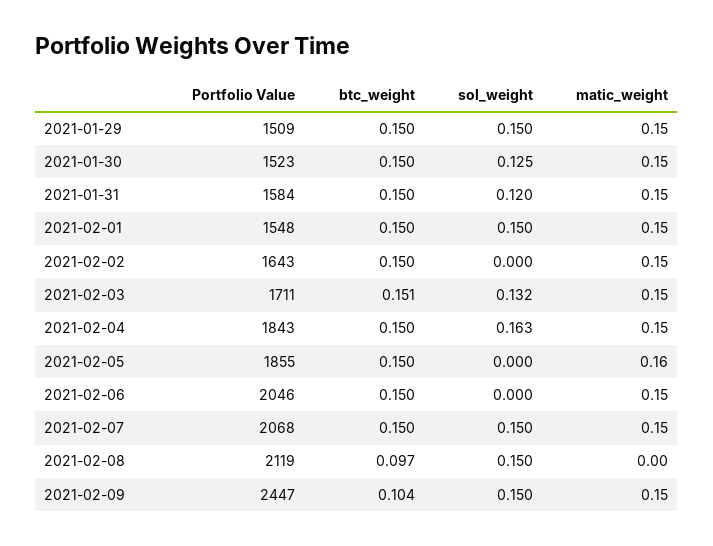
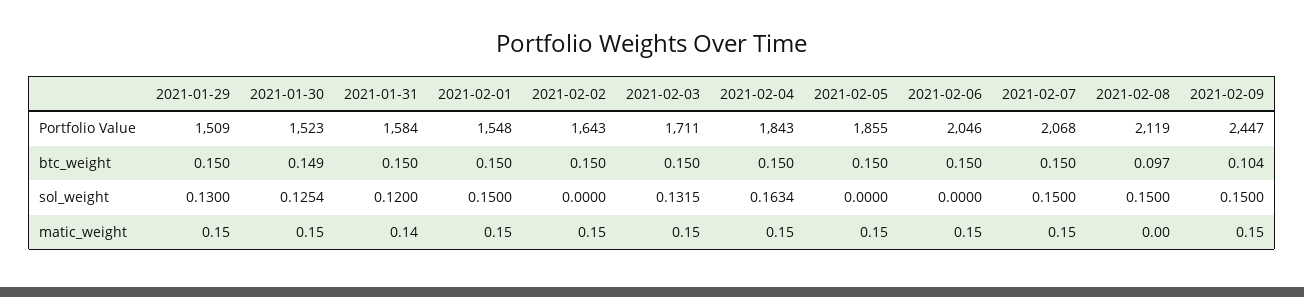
  {
    "Portfolio Value": {
      "2021-01-29": 1509,
      "2021-01-30": 1523,
      "2021-01-31": 1584,
      "2021-02-01": 1548,
      "2021-02-02": 1643,
      "2021-02-03": 1711,
      "2021-02-04": 1843,
      "2021-02-05": 1855,
      "2021-02-06": 2046,
      "2021-02-07": 2068,
      "2021-02-08": 2119,
      "2021-02-09": 2447
    },
    "btc_weight": {
      "2021-01-29": 0.15,
-     "2021-01-30": 0.15,
+     "2021-01-30": 0.149,
      "2021-01-31": 0.15,
      "2021-02-01": 0.15,
      "2021-02-02": 0.15,
-     "2021-02-03": 0.151,
+     "2021-02-03": 0.15,
      "2021-02-04": 0.15,
      "2021-02-05": 0.15,
      "2021-02-06": 0.15,
      "2021-02-07": 0.15,
      "2021-02-08": 0.097,
      "2021-02-09": 0.104
    },
    "sol_weight": {
-     "2021-01-29": 0.15,
+     "2021-01-29": 0.13,
      "2021-01-30": 0.1254,
      "2021-01-31": 0.12,
      "2021-02-01": 0.15,
      "2021-02-02": 0,
      "2021-02-03": 0.1315,
      "2021-02-04": 0.1634,
      "2021-02-05": 0,
      "2021-02-06": 0,
      "2021-02-07": 0.15,
      "2021-02-08": 0.15,
      "2021-02-09": 0.15
    },
    "matic_weight": {
      "2021-01-29": 0.15,
      "2021-01-30": 0.15,
-     "2021-01-31": 0.15,
+     "2021-01-31": 0.14,
      "2021-02-01": 0.15,
      "2021-02-02": 0.15,
      "2021-02-03": 0.15,
      "2021-02-04": 0.15,
-     "2021-02-05": 0.16,
+     "2021-02-05": 0.15,
      "2021-02-06": 0.15,
      "2021-02-07": 0.15,
      "2021-02-08": 0,
      "2021-02-09": 0.15
    }
  }

